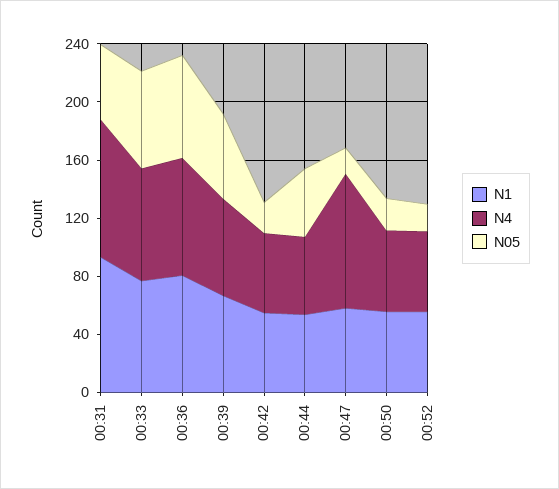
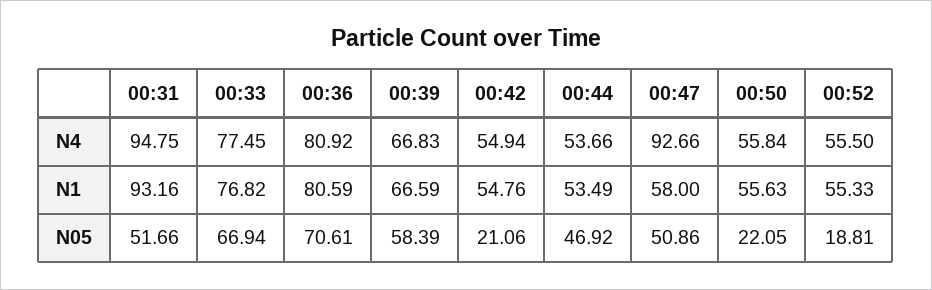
  {
    "N1": {
      "00:31": 93.16,
      "00:33": 76.82,
      "00:36": 80.59,
      "00:39": 66.59,
      "00:42": 54.76,
      "00:44": 53.49,
      "00:47": 58,
      "00:50": 55.63,
      "00:52": 55.33
    },
    "N4": {
      "00:31": 94.75,
      "00:33": 77.45,
      "00:36": 80.92,
      "00:39": 66.83,
      "00:42": 54.94,
      "00:44": 53.66,
      "00:47": 92.66,
      "00:50": 55.84,
      "00:52": 55.5
    },
    "N05": {
      "00:31": 51.66,
      "00:33": 66.94,
      "00:36": 70.61,
      "00:39": 58.39,
      "00:42": 21.06,
      "00:44": 46.92,
-     "00:47": 20,
+     "00:47": 50.86,
      "00:50": 22.05,
      "00:52": 18.81
    }
  }

